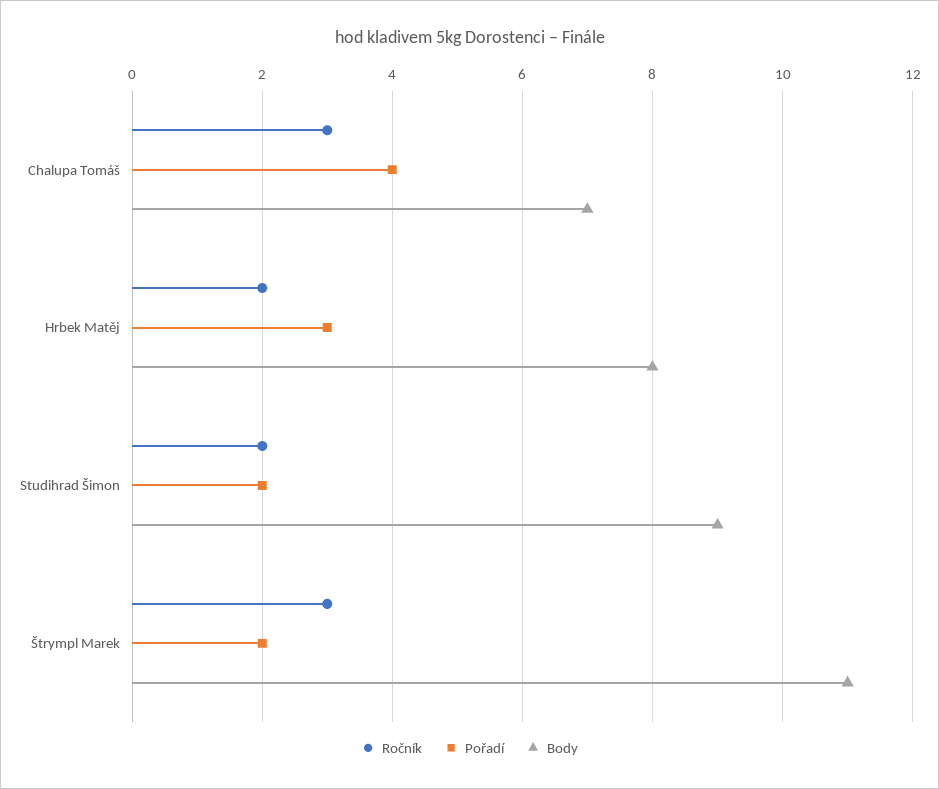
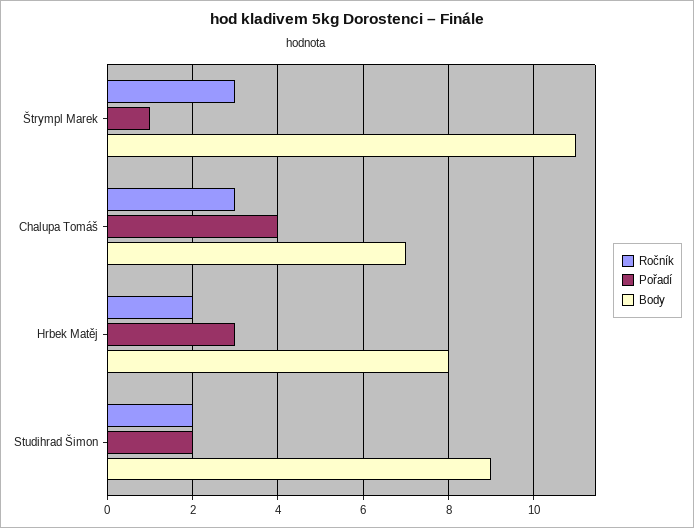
  {
    "Ročník": {
      "Chalupa Tomáš": 3,
      "Hrbek Matěj": 2,
      "Studihrad Šimon": 2,
      "Štrympl Marek": 3
    },
    "Pořadí": {
      "Chalupa Tomáš": 4,
      "Hrbek Matěj": 3,
      "Studihrad Šimon": 2,
-     "Štrympl Marek": 2
+     "Štrympl Marek": 1
    },
    "Body": {
      "Chalupa Tomáš": 7,
      "Hrbek Matěj": 8,
      "Studihrad Šimon": 9,
      "Štrympl Marek": 11
    }
  }

